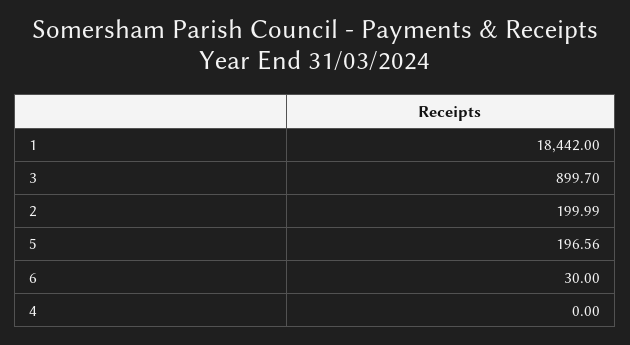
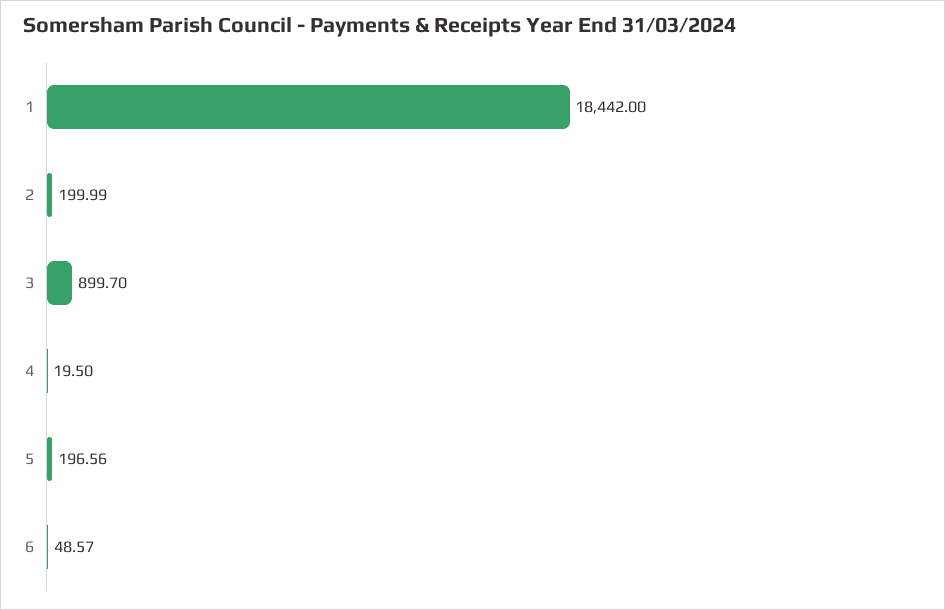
  {
    "1": 18442,
    "3": 899.7,
    "2": 199.99,
    "5": 196.56,
-   "6": 30,
+   "6": 48.57,
-   "4": 0
+   "4": 19.5
  }

